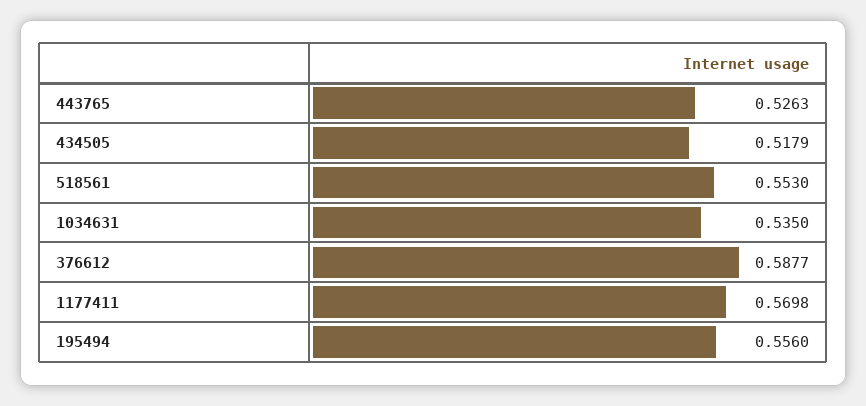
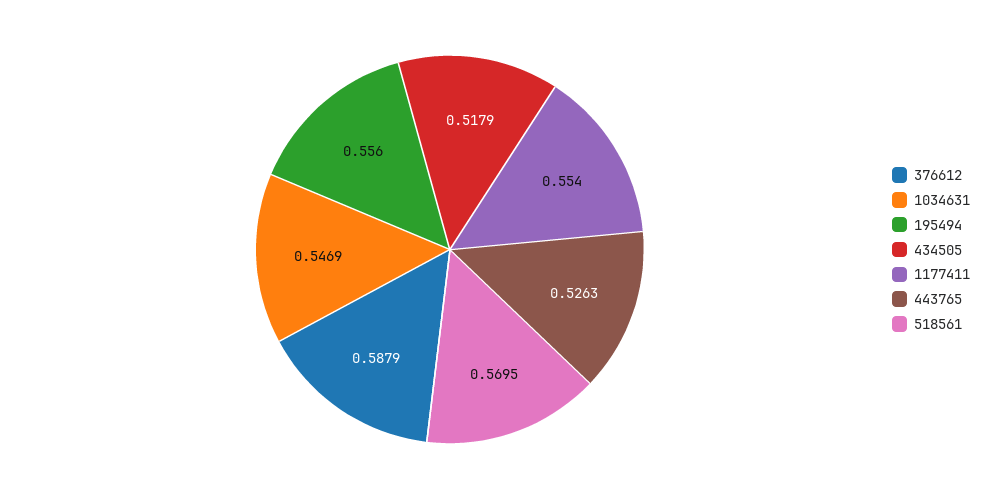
  {
    "443765": 0.5263,
    "434505": 0.5179,
-   "518561": 0.553,
+   "518561": 0.5695,
-   "1034631": 0.535,
+   "1034631": 0.5469,
-   "376612": 0.5877,
+   "376612": 0.5879,
-   "1177411": 0.5698,
+   "1177411": 0.554,
    "195494": 0.556
  }

